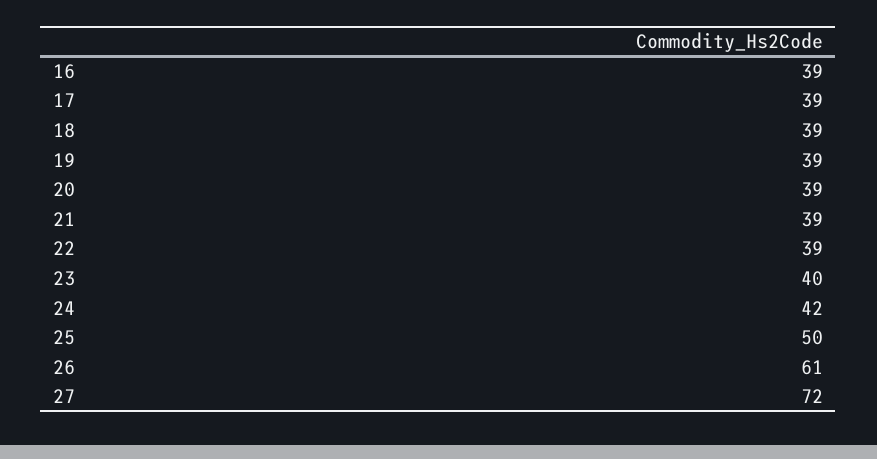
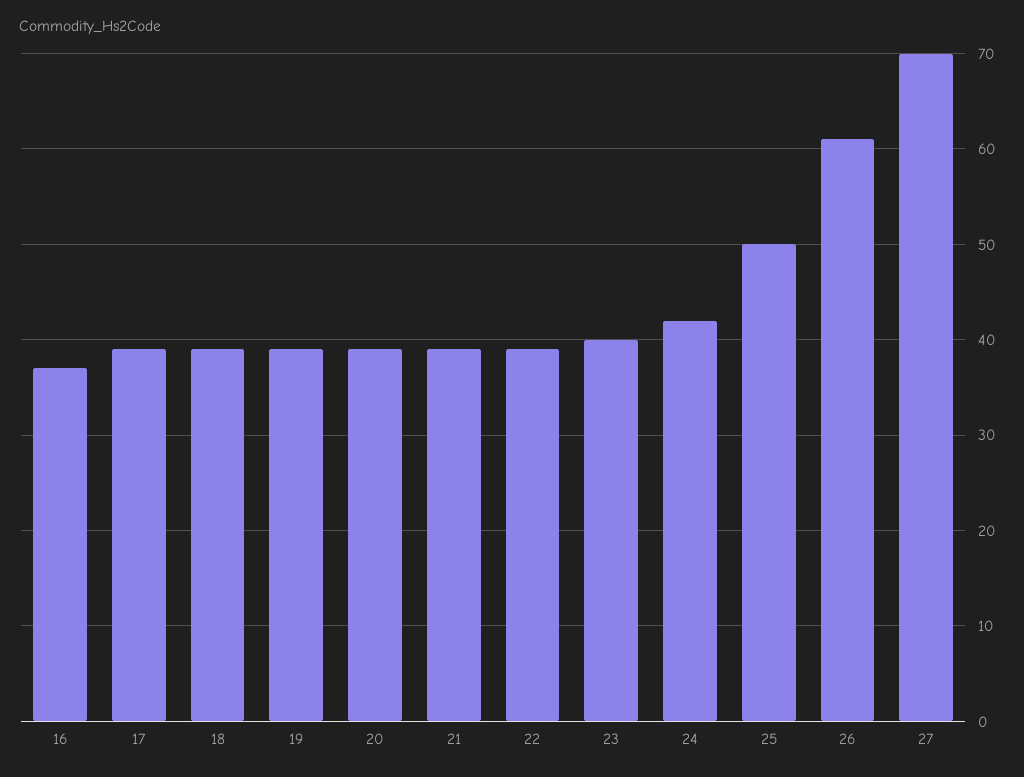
  {
-   "16": 39,
+   "16": 37,
    "17": 39,
    "18": 39,
    "19": 39,
    "20": 39,
    "21": 39,
    "22": 39,
    "23": 40,
    "24": 42,
    "25": 50,
    "26": 61,
-   "27": 72
+   "27": 70
  }

